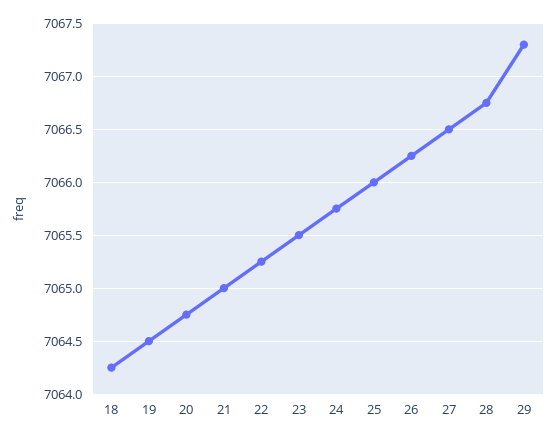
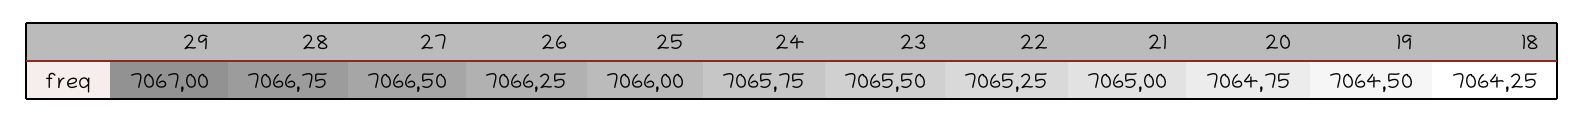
  {
    "18": 7064.25,
    "19": 7064.5,
    "20": 7064.75,
    "21": 7065,
    "22": 7065.25,
    "23": 7065.5,
    "24": 7065.75,
    "25": 7066,
    "26": 7066.25,
    "27": 7066.5,
    "28": 7066.75,
-   "29": 7067.3
+   "29": 7067
  }

